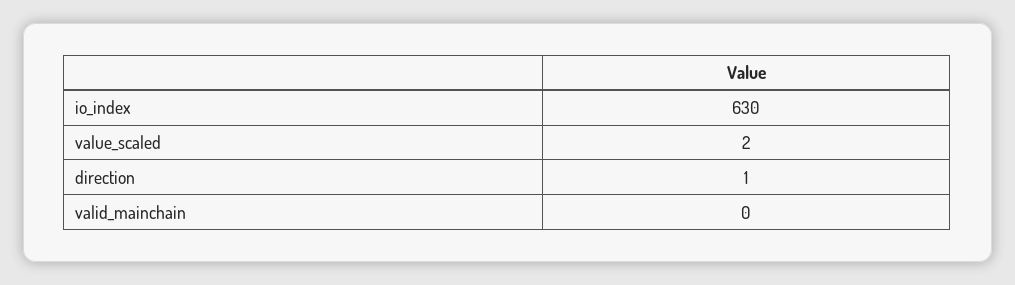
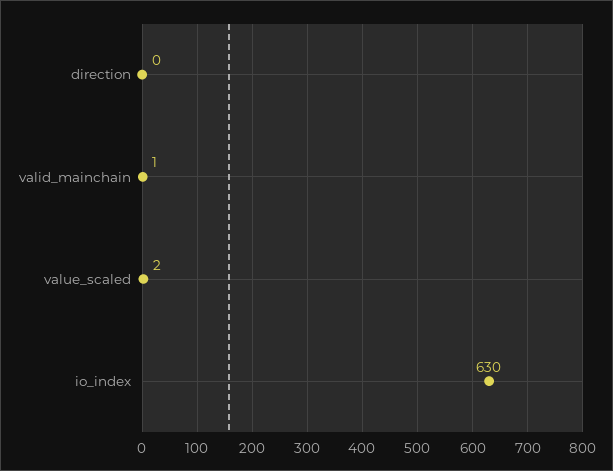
  {
    "io_index": 630,
    "value_scaled": 2,
-   "direction": 1,
+   "direction": 0,
-   "valid_mainchain": 0
+   "valid_mainchain": 1
  }

